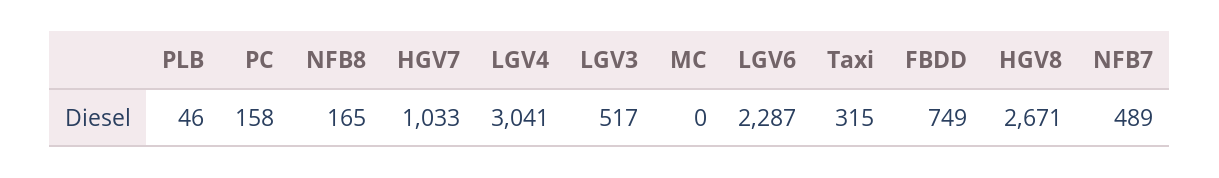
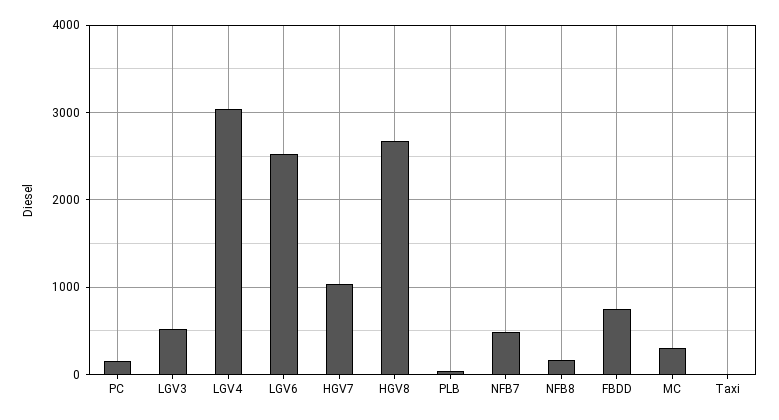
  {
    "PLB": 46,
    "PC": 158,
    "NFB8": 165,
    "HGV7": 1033,
    "LGV4": 3041,
    "LGV3": 517,
-   "MC": 0,
+   "MC": 300,
-   "LGV6": 2287,
+   "LGV6": 2500,
-   "Taxi": 315,
+   "Taxi": 0,
    "FBDD": 749,
    "HGV8": 2671,
    "NFB7": 489
  }

